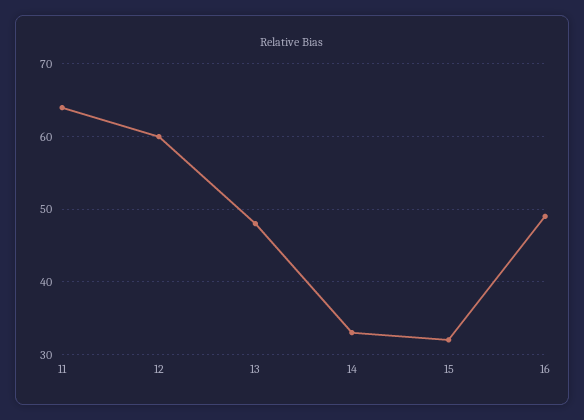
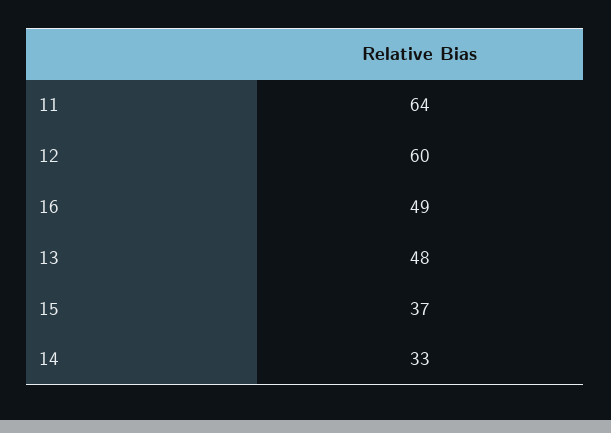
  {
    "11": 64,
    "12": 60,
    "13": 48,
    "14": 33,
-   "15": 32,
+   "15": 37,
    "16": 49
  }

